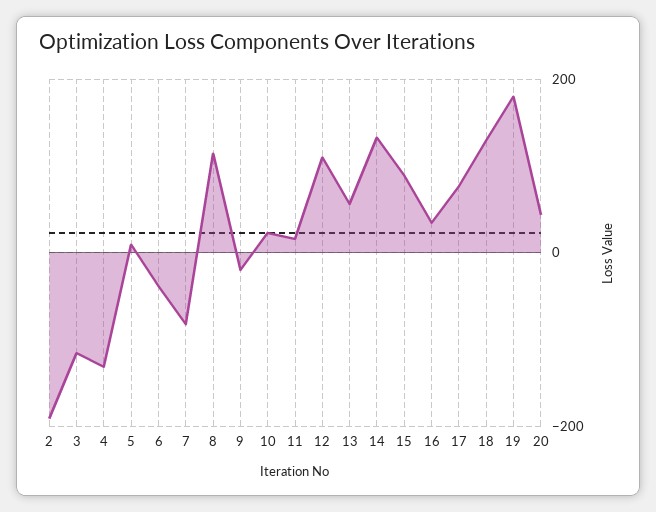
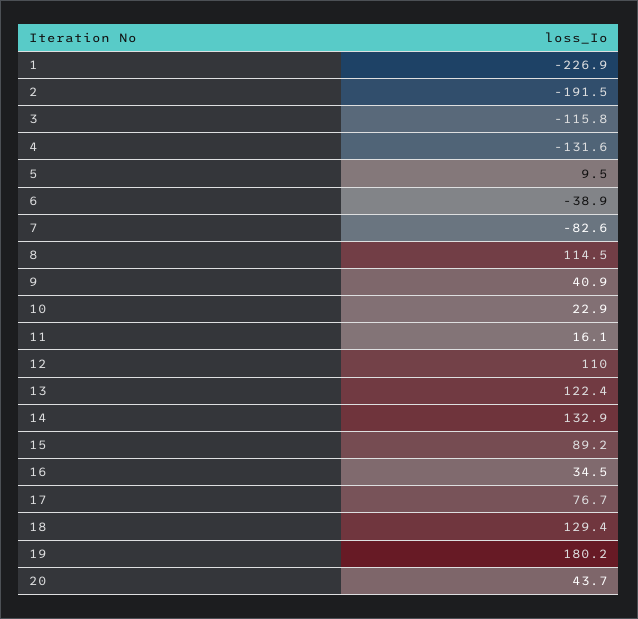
  {
    "2": -191.5,
    "3": -115.8,
    "4": -131.6,
    "5": 9.5,
    "6": -38.9,
    "7": -82.6,
    "8": 114.5,
-   "9": -20,
+   "9": 40.9,
    "10": 22.9,
    "11": 16.1,
    "12": 110,
-   "13": 60,
+   "13": 122.4,
    "14": 132.9,
    "15": 89.2,
    "16": 34.5,
    "17": 76.7,
    "18": 129.4,
    "19": 180.2,
-   "20": 43.7
+   "20": 43.7,
+   "1": -226.9
  }

